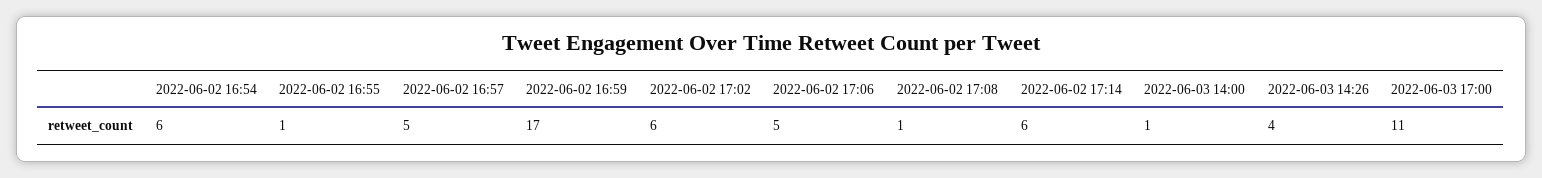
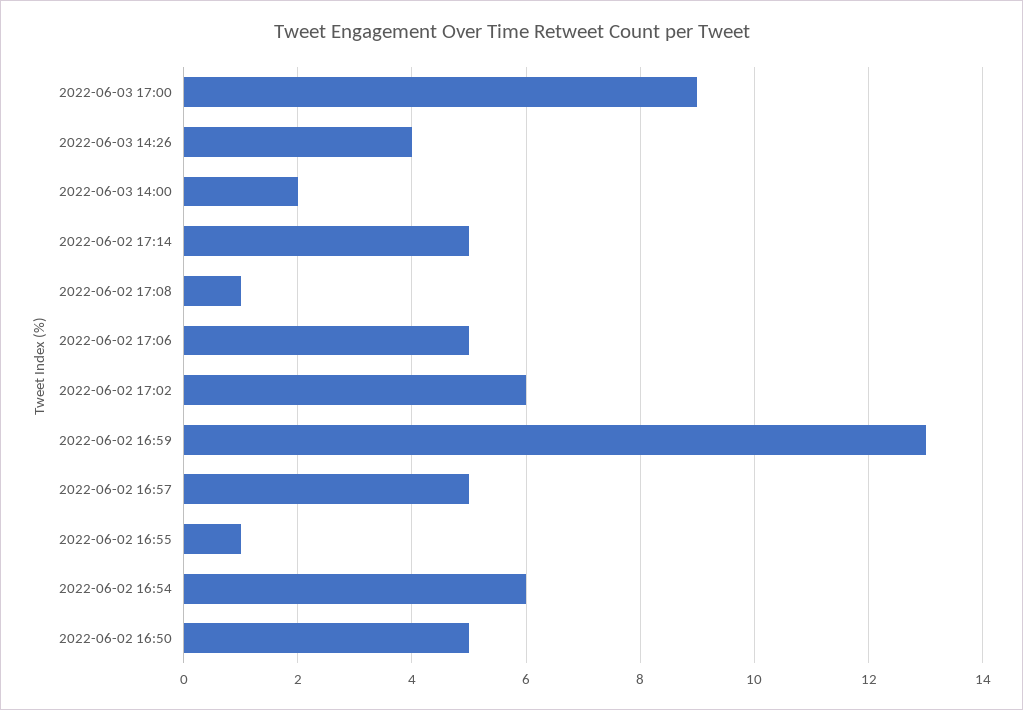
  {
    "2022-06-02 16:54": 6,
    "2022-06-02 16:55": 1,
    "2022-06-02 16:57": 5,
-   "2022-06-02 16:59": 17,
+   "2022-06-02 16:59": 13,
    "2022-06-02 17:02": 6,
    "2022-06-02 17:06": 5,
    "2022-06-02 17:08": 1,
-   "2022-06-02 17:14": 6,
+   "2022-06-02 17:14": 5,
-   "2022-06-03 14:00": 1,
+   "2022-06-03 14:00": 2,
    "2022-06-03 14:26": 4,
-   "2022-06-03 17:00": 11
+   "2022-06-03 17:00": 9,
+   "2022-06-02 16:50": 5
  }

